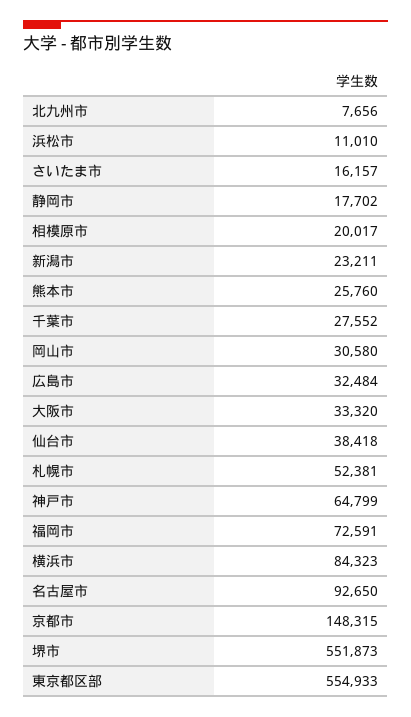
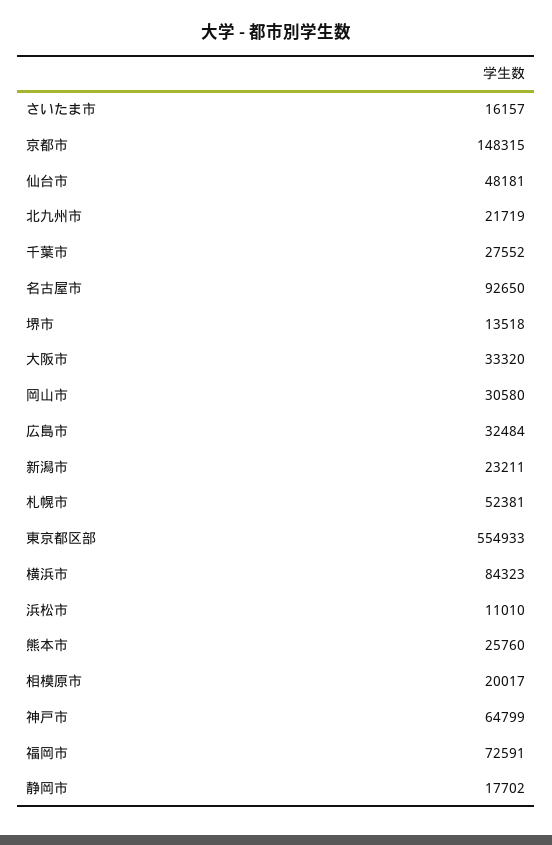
  {
-   "北九州市": 7656,
+   "北九州市": 21719,
    "浜松市": 11010,
    "さいたま市": 16157,
    "静岡市": 17702,
    "相模原市": 20017,
    "新潟市": 23211,
    "熊本市": 25760,
    "千葉市": 27552,
    "岡山市": 30580,
    "広島市": 32484,
    "大阪市": 33320,
-   "仙台市": 38418,
+   "仙台市": 48181,
    "札幌市": 52381,
    "神戸市": 64799,
    "福岡市": 72591,
    "横浜市": 84323,
    "名古屋市": 92650,
    "京都市": 148315,
-   "堺市": 551873,
+   "堺市": 13518,
    "東京都区部": 554933
  }

